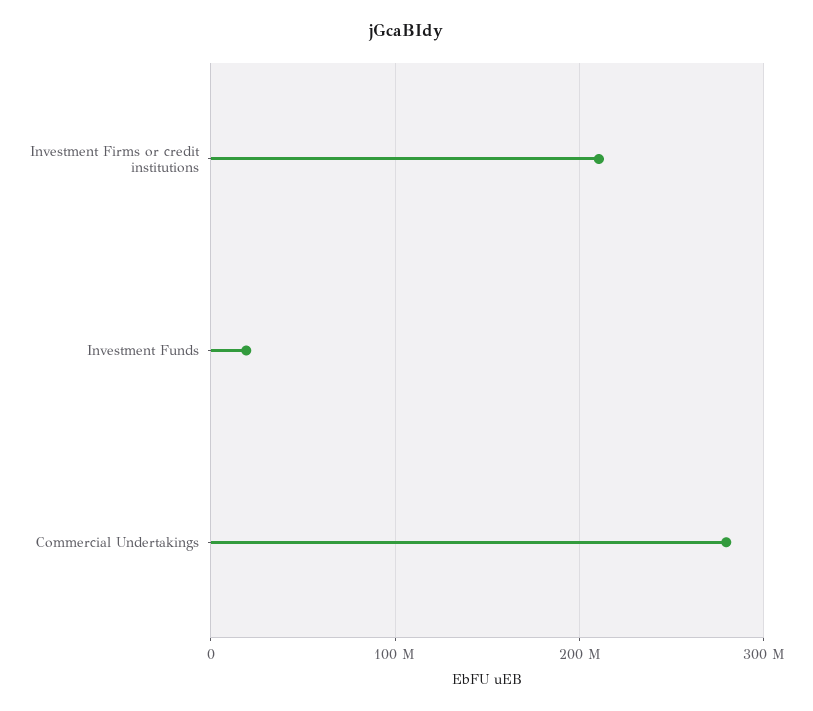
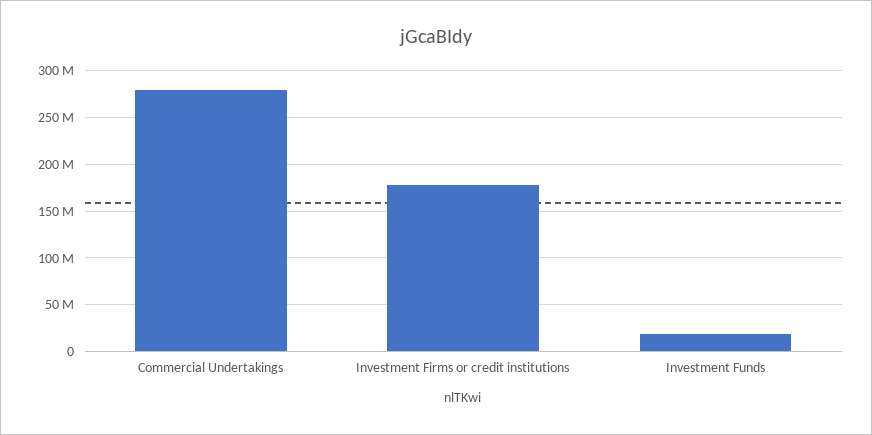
  {
-   "Investment Firms or credit institutions": 210000000,
+   "Investment Firms or credit institutions": 180000000,
    "Investment Funds": 20000000,
    "Commercial Undertakings": 280000000
  }

